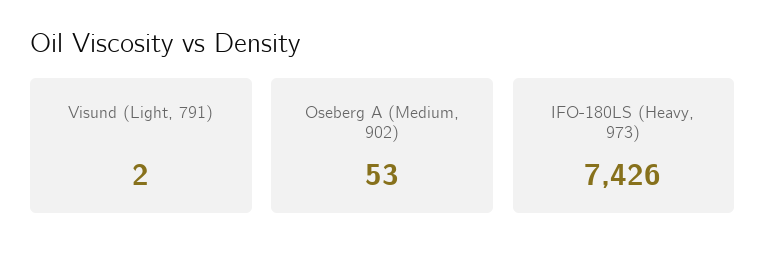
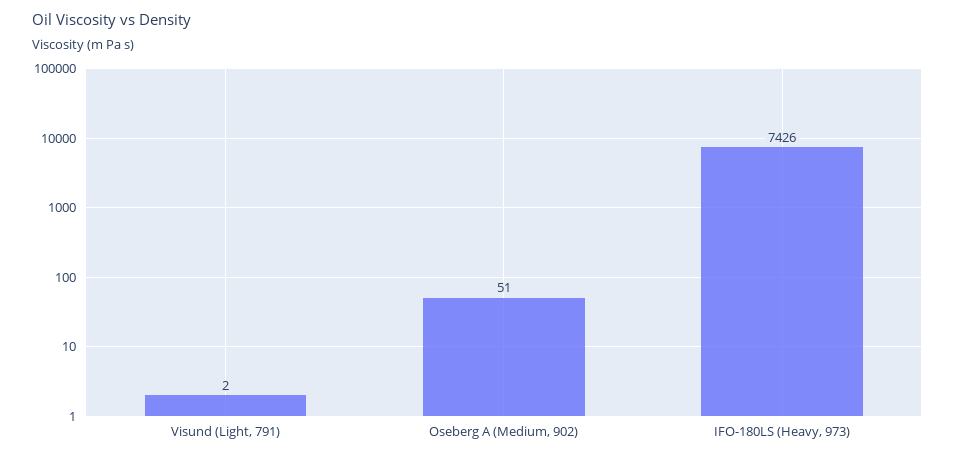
  {
    "Visund (Light, 791)": 2,
-   "Oseberg A (Medium, 902)": 53,
+   "Oseberg A (Medium, 902)": 51,
    "IFO-180LS (Heavy, 973)": 7426
  }

